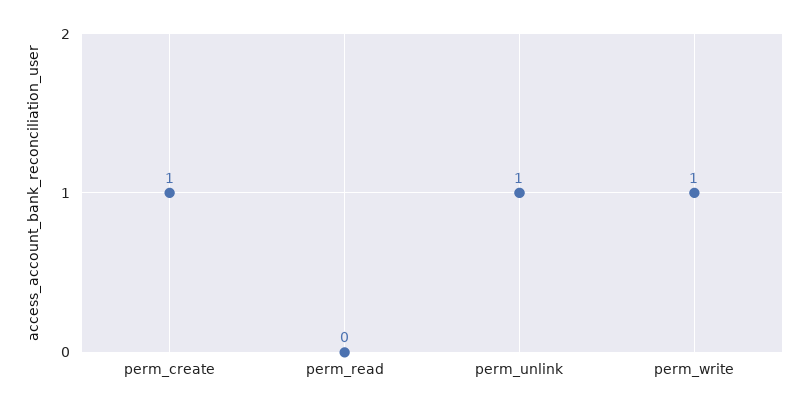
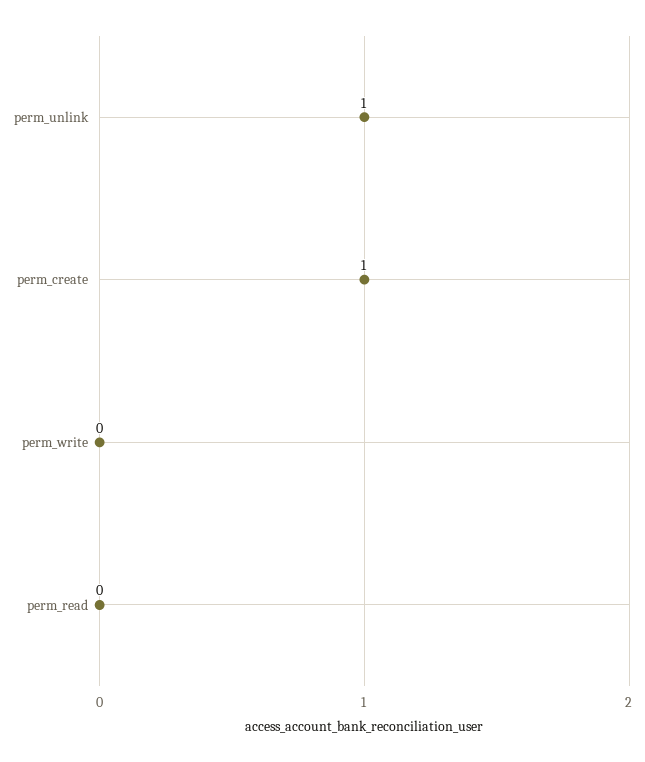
  {
    "perm_create": 1,
    "perm_read": 0,
    "perm_unlink": 1,
-   "perm_write": 1
+   "perm_write": 0
  }

